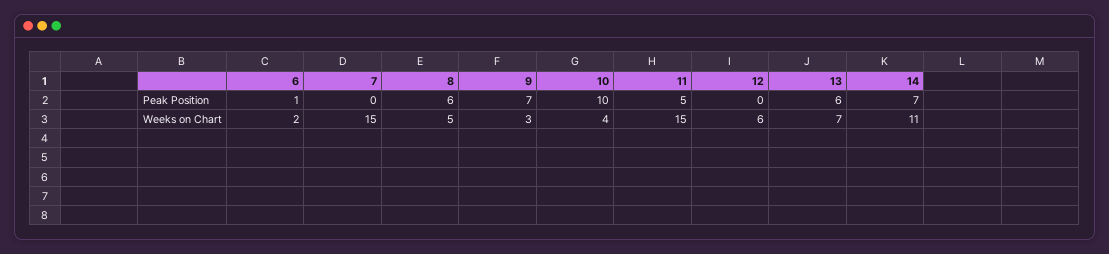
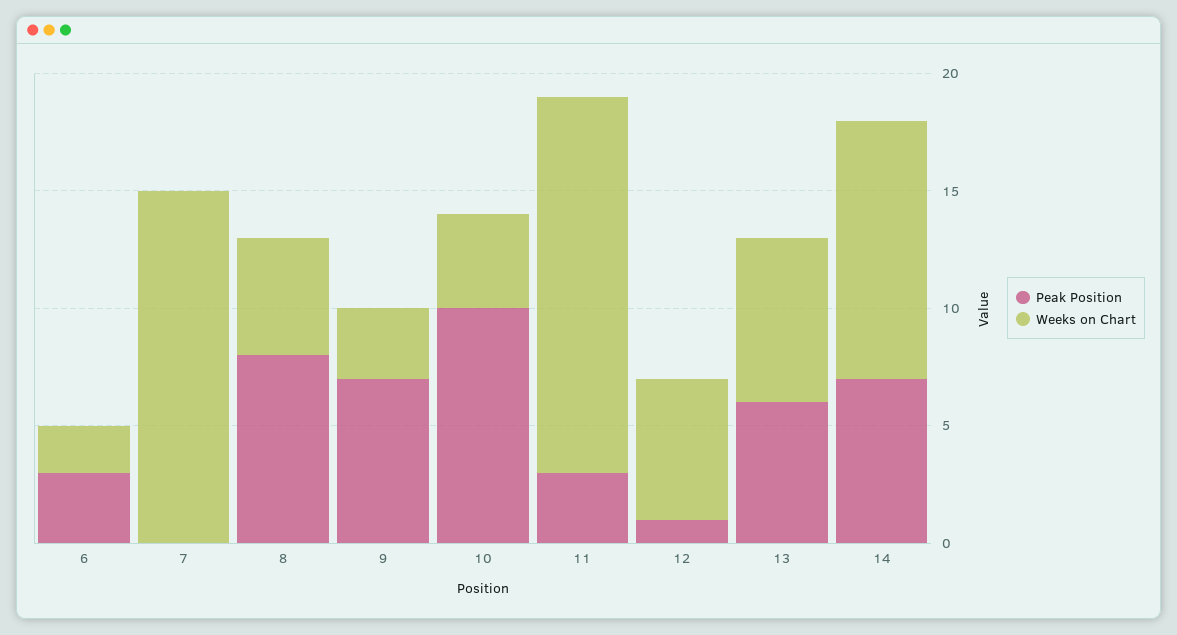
  {
    "Peak Position": {
-     "6": 1,
+     "6": 3,
      "7": 0,
-     "8": 6,
+     "8": 8,
      "9": 7,
      "10": 10,
-     "11": 5,
+     "11": 3,
-     "12": 0,
+     "12": 1,
      "13": 6,
      "14": 7
    },
    "Weeks on Chart": {
      "6": 2,
      "7": 15,
      "8": 5,
      "9": 3,
      "10": 4,
-     "11": 15,
+     "11": 16,
      "12": 6,
      "13": 7,
      "14": 11
    }
  }

